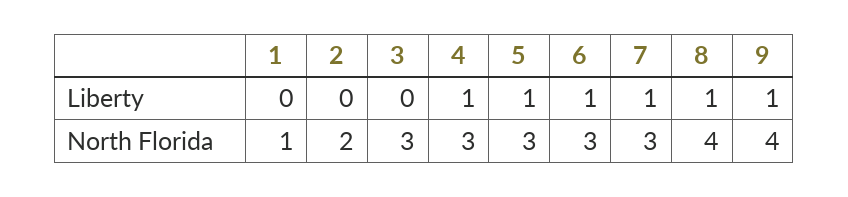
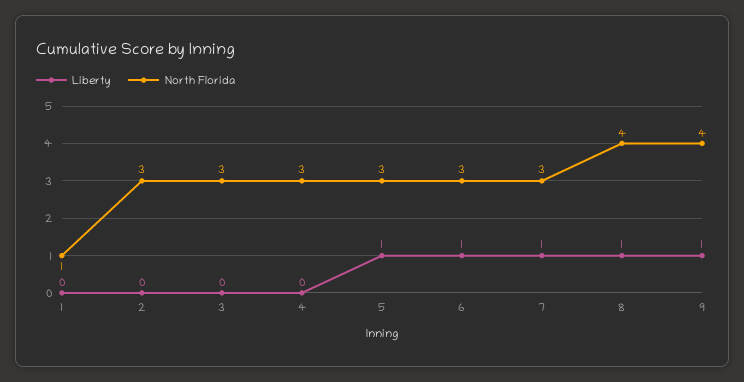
  {
    "Liberty": {
      "1": 0,
      "2": 0,
      "3": 0,
-     "4": 1,
+     "4": 0,
      "5": 1,
      "6": 1,
      "7": 1,
      "8": 1,
      "9": 1
    },
    "North Florida": {
      "1": 1,
-     "2": 2,
+     "2": 3,
      "3": 3,
      "4": 3,
      "5": 3,
      "6": 3,
      "7": 3,
      "8": 4,
      "9": 4
    }
  }

